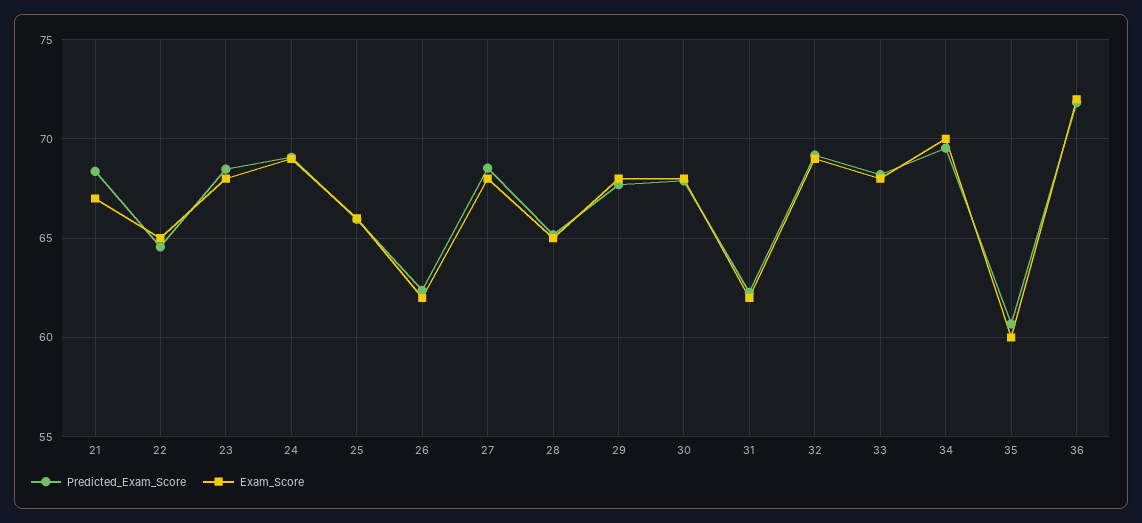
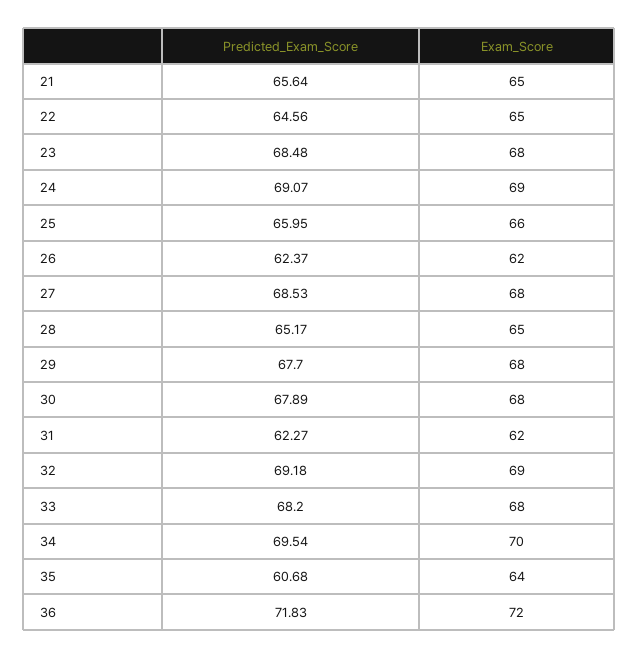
  {
    "Predicted_Exam_Score": {
-     "21": 68.5,
+     "21": 65.64,
      "22": 64.56,
      "23": 68.48,
      "24": 69.07,
      "25": 65.95,
      "26": 62.37,
      "27": 68.53,
      "28": 65.17,
      "29": 67.7,
      "30": 67.89,
      "31": 62.27,
      "32": 69.18,
      "33": 68.2,
      "34": 69.54,
      "35": 60.68,
      "36": 71.83
    },
    "Exam_Score": {
-     "21": 67,
+     "21": 65,
      "22": 65,
      "23": 68,
      "24": 69,
      "25": 66,
      "26": 62,
      "27": 68,
      "28": 65,
      "29": 68,
      "30": 68,
      "31": 62,
      "32": 69,
      "33": 68,
      "34": 70,
-     "35": 60,
+     "35": 64,
      "36": 72
    }
  }

